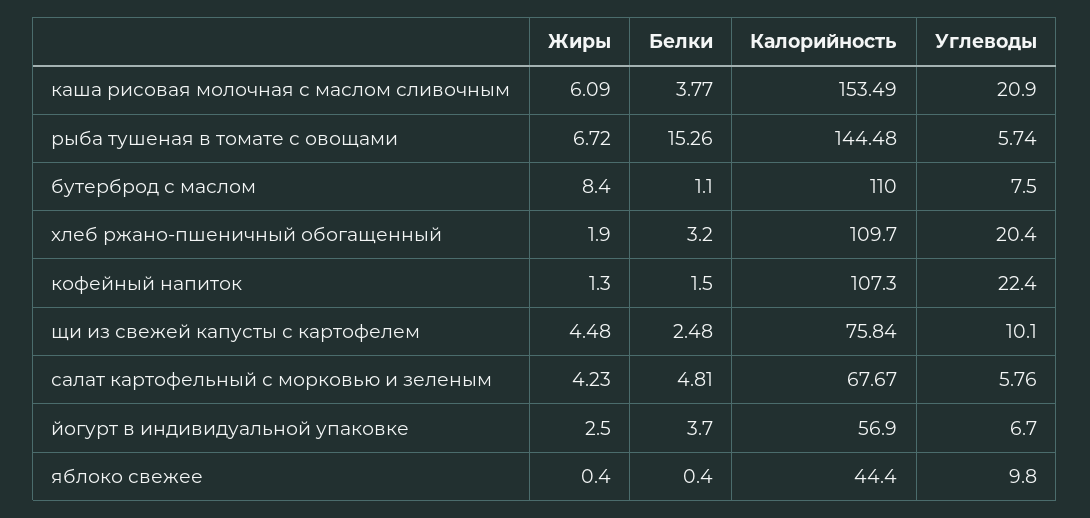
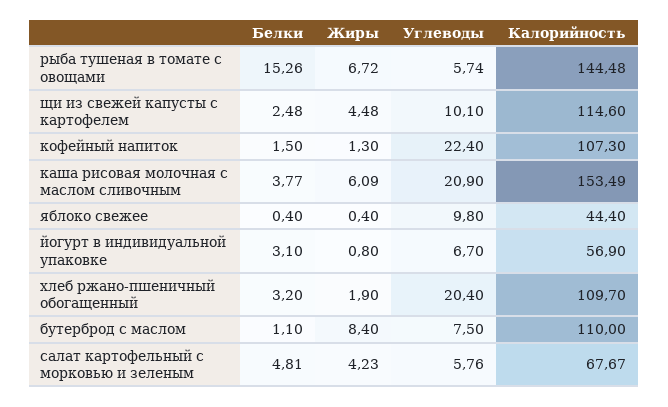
  {
    "Жиры": {
      "каша рисовая молочная с маслом сливочным": 6.09,
      "рыба тушеная в томате с овощами": 6.72,
      "бутерброд с маслом": 8.4,
      "хлеб ржано-пшеничный обогащенный": 1.9,
      "кофейный напиток": 1.3,
      "щи из свежей капусты с картофелем": 4.48,
      "салат картофельный с морковью и зеленым": 4.23,
-     "йогурт в индивидуальной упаковке": 2.5,
+     "йогурт в индивидуальной упаковке": 0.8,
      "яблоко свежее": 0.4
    },
    "Белки": {
      "каша рисовая молочная с маслом сливочным": 3.77,
      "рыба тушеная в томате с овощами": 15.26,
      "бутерброд с маслом": 1.1,
      "хлеб ржано-пшеничный обогащенный": 3.2,
      "кофейный напиток": 1.5,
      "щи из свежей капусты с картофелем": 2.48,
      "салат картофельный с морковью и зеленым": 4.81,
-     "йогурт в индивидуальной упаковке": 3.7,
+     "йогурт в индивидуальной упаковке": 3.1,
      "яблоко свежее": 0.4
    },
    "Калорийность": {
      "каша рисовая молочная с маслом сливочным": 153.49,
      "рыба тушеная в томате с овощами": 144.48,
      "бутерброд с маслом": 110,
      "хлеб ржано-пшеничный обогащенный": 109.7,
      "кофейный напиток": 107.3,
-     "щи из свежей капусты с картофелем": 75.84,
+     "щи из свежей капусты с картофелем": 114.6,
      "салат картофельный с морковью и зеленым": 67.67,
      "йогурт в индивидуальной упаковке": 56.9,
      "яблоко свежее": 44.4
    },
    "Углеводы": {
      "каша рисовая молочная с маслом сливочным": 20.9,
      "рыба тушеная в томате с овощами": 5.74,
      "бутерброд с маслом": 7.5,
      "хлеб ржано-пшеничный обогащенный": 20.4,
      "кофейный напиток": 22.4,
      "щи из свежей капусты с картофелем": 10.1,
      "салат картофельный с морковью и зеленым": 5.76,
      "йогурт в индивидуальной упаковке": 6.7,
      "яблоко свежее": 9.8
    }
  }

